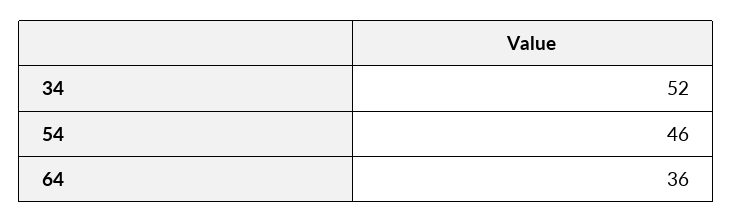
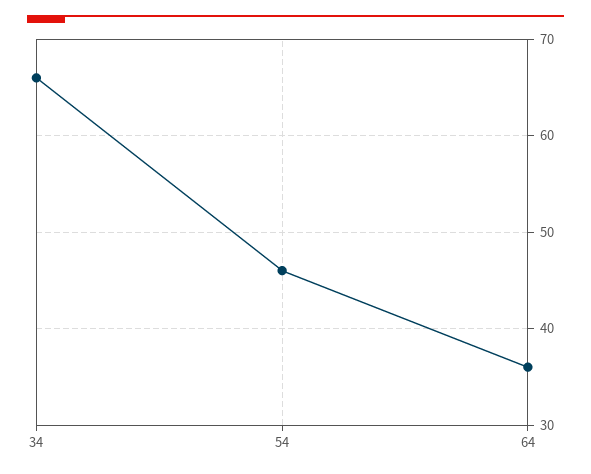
  {
-   "34": 52,
+   "34": 66,
    "54": 46,
    "64": 36
  }

